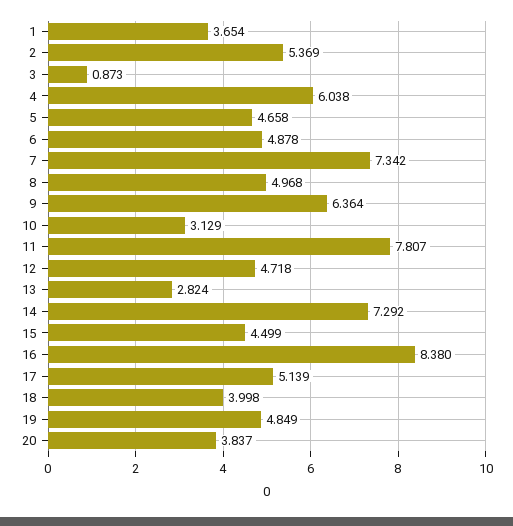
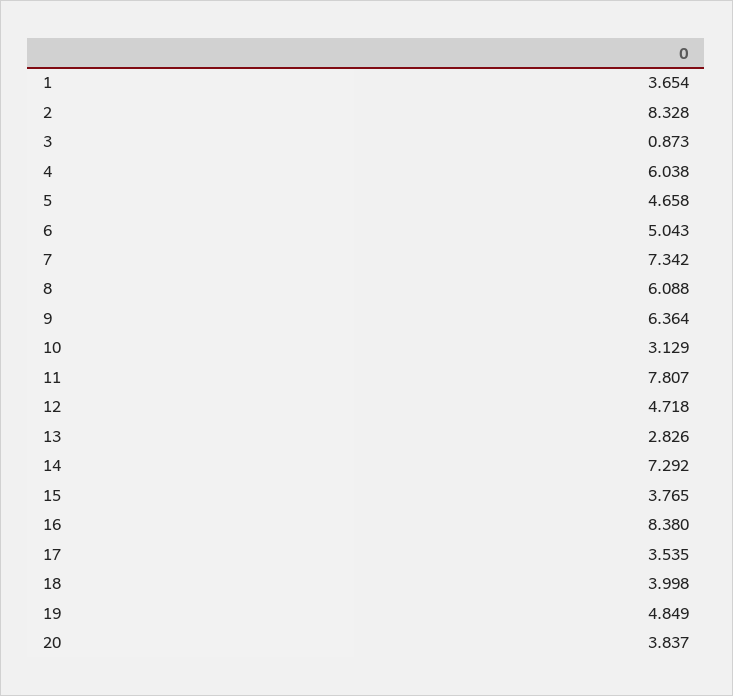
  {
    "1": 3.654,
-   "2": 5.369,
+   "2": 8.328,
    "3": 0.873,
    "4": 6.038,
    "5": 4.658,
-   "6": 4.878,
+   "6": 5.043,
    "7": 7.342,
-   "8": 4.968,
+   "8": 6.088,
    "9": 6.364,
    "10": 3.129,
    "11": 7.807,
    "12": 4.718,
-   "13": 2.824,
+   "13": 2.826,
    "14": 7.292,
-   "15": 4.499,
+   "15": 3.765,
    "16": 8.38,
-   "17": 5.139,
+   "17": 3.535,
    "18": 3.998,
    "19": 4.849,
    "20": 3.837
  }

